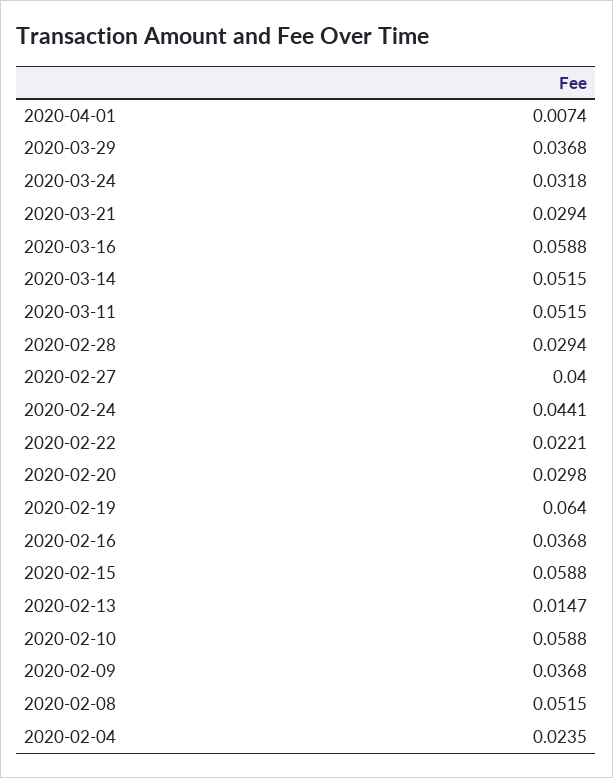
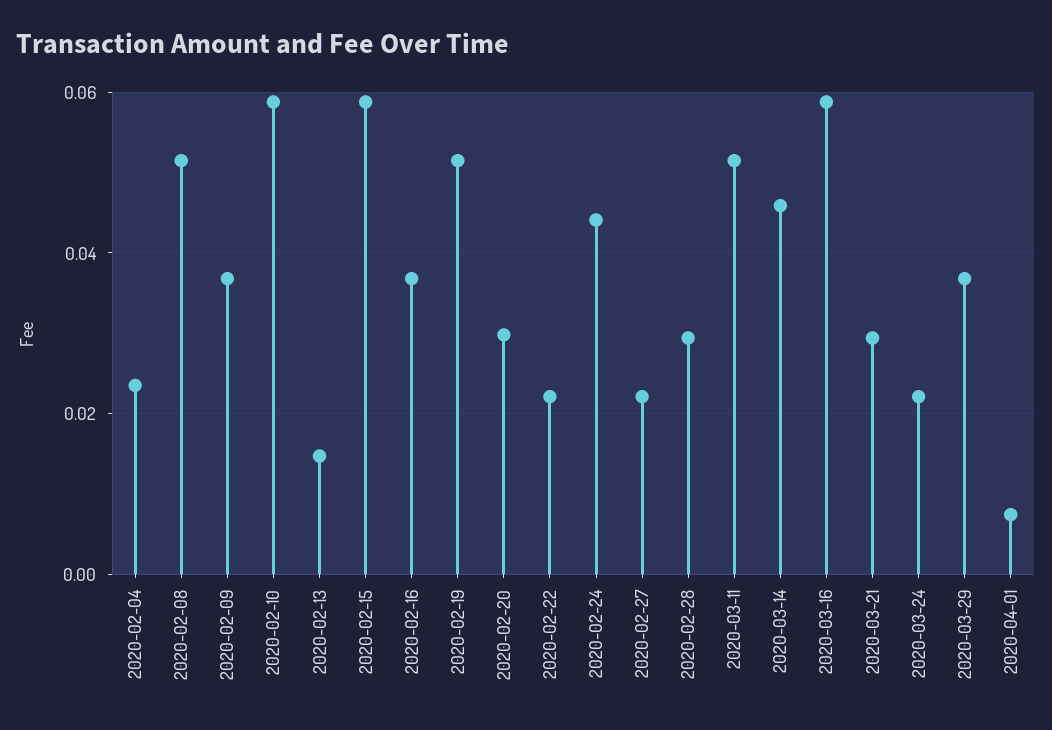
  {
    "2020-04-01": 0.0074,
    "2020-03-29": 0.0368,
-   "2020-03-24": 0.0318,
+   "2020-03-24": 0.022,
    "2020-03-21": 0.0294,
    "2020-03-16": 0.0588,
-   "2020-03-14": 0.0515,
+   "2020-03-14": 0.046,
    "2020-03-11": 0.0515,
    "2020-02-28": 0.0294,
-   "2020-02-27": 0.04,
+   "2020-02-27": 0.022,
    "2020-02-24": 0.0441,
    "2020-02-22": 0.0221,
    "2020-02-20": 0.0298,
-   "2020-02-19": 0.064,
+   "2020-02-19": 0.052,
    "2020-02-16": 0.0368,
    "2020-02-15": 0.0588,
    "2020-02-13": 0.0147,
    "2020-02-10": 0.0588,
    "2020-02-09": 0.0368,
    "2020-02-08": 0.0515,
    "2020-02-04": 0.0235
  }

